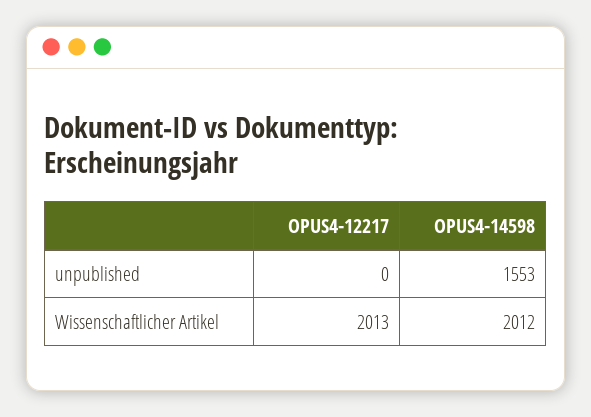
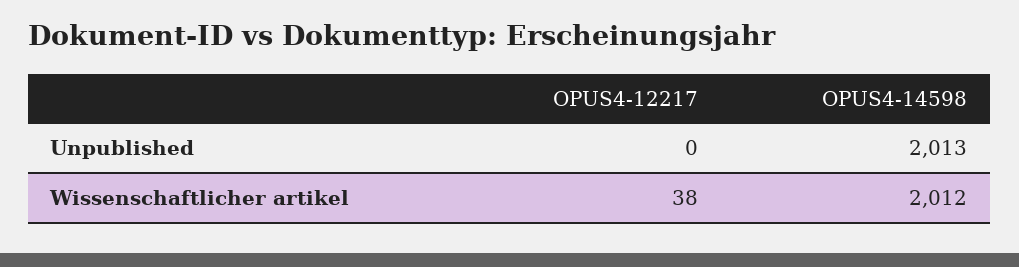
  {
    "OPUS4-12217": {
      "unpublished": 0,
-     "Wissenschaftlicher Artikel": 2013
+     "Wissenschaftlicher Artikel": 38
    },
    "OPUS4-14598": {
-     "unpublished": 1553,
+     "unpublished": 2013,
      "Wissenschaftlicher Artikel": 2012
    }
  }

